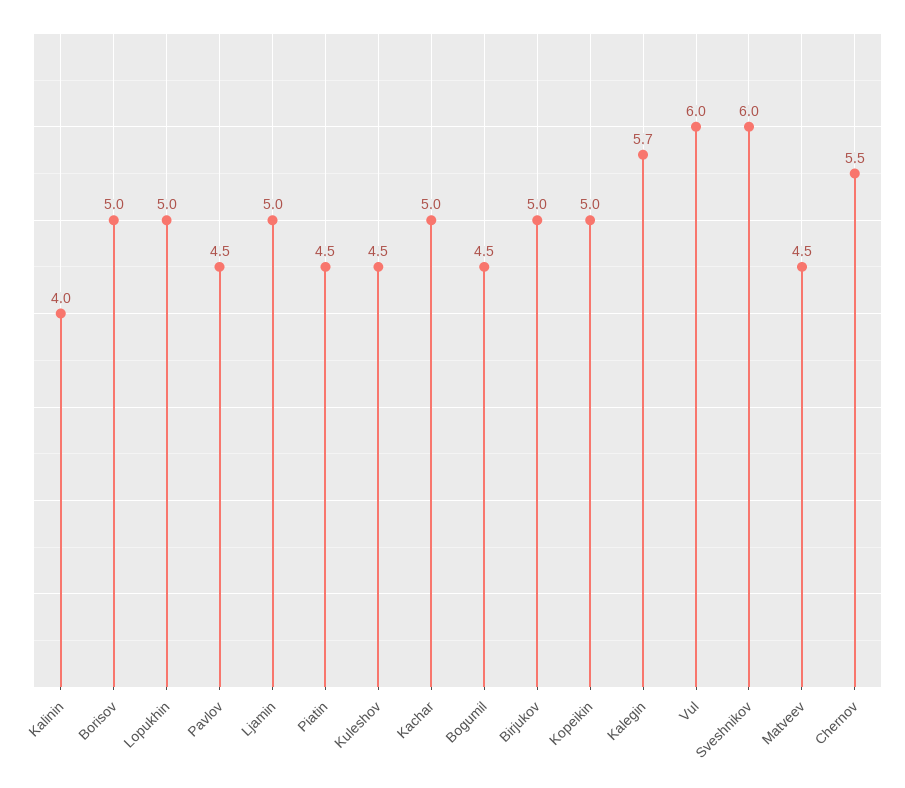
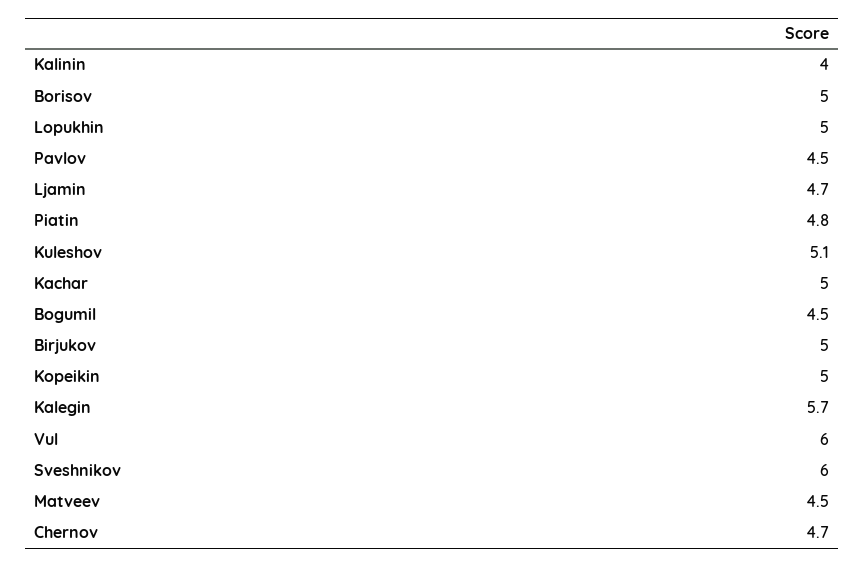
  {
    "Kalinin": 4,
    "Borisov": 5,
    "Lopukhin": 5,
    "Pavlov": 4.5,
-   "Ljamin": 5,
+   "Ljamin": 4.7,
-   "Piatin": 4.5,
+   "Piatin": 4.8,
-   "Kuleshov": 4.5,
+   "Kuleshov": 5.1,
    "Kachar": 5,
    "Bogumil": 4.5,
    "Birjukov": 5,
    "Kopeikin": 5,
    "Kalegin": 5.7,
    "Vul": 6,
    "Sveshnikov": 6,
    "Matveev": 4.5,
-   "Chernov": 5.5
+   "Chernov": 4.7
  }

